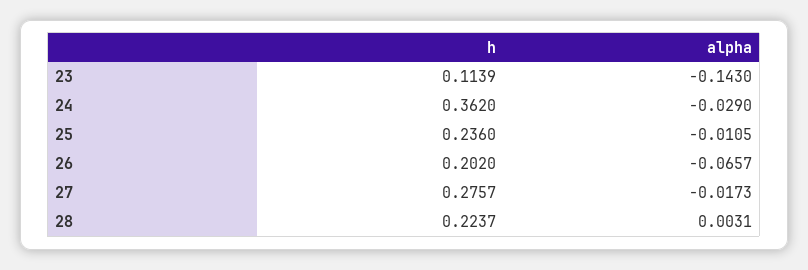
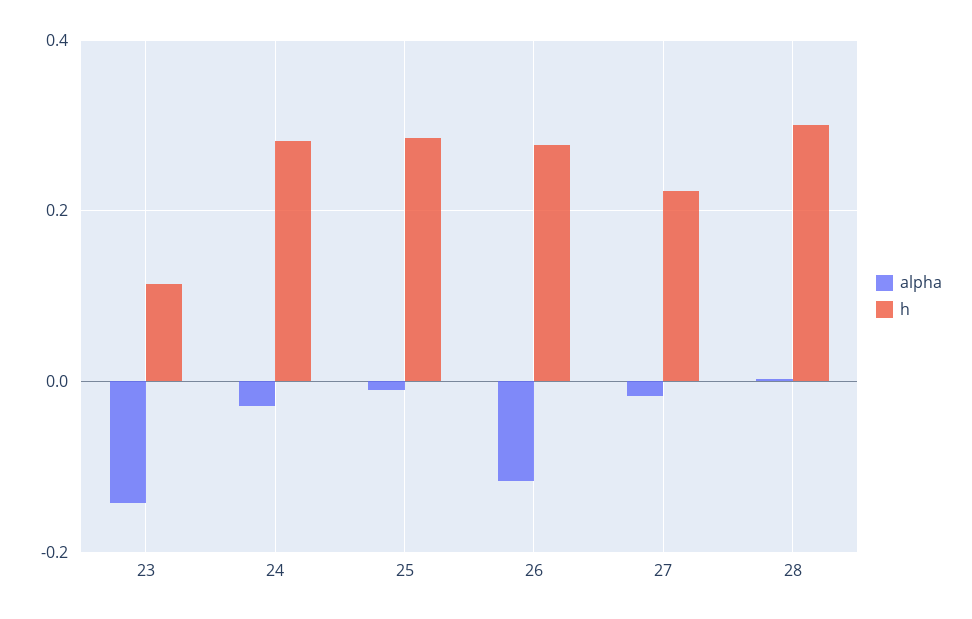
  {
    "h": {
      "23": 0.1139,
-     "24": 0.362,
+     "24": 0.28,
-     "25": 0.236,
+     "25": 0.28,
-     "26": 0.202,
+     "26": 0.28,
-     "27": 0.2757,
+     "27": 0.22,
-     "28": 0.2237
+     "28": 0.3
    },
    "alpha": {
      "23": -0.143,
      "24": -0.029,
      "25": -0.0105,
-     "26": -0.0657,
+     "26": -0.12,
      "27": -0.0173,
      "28": 0.0031
    }
  }

